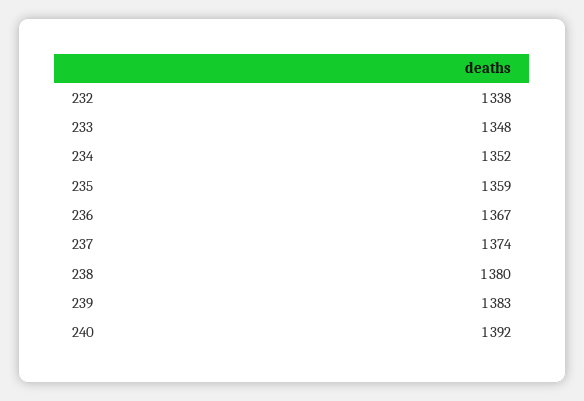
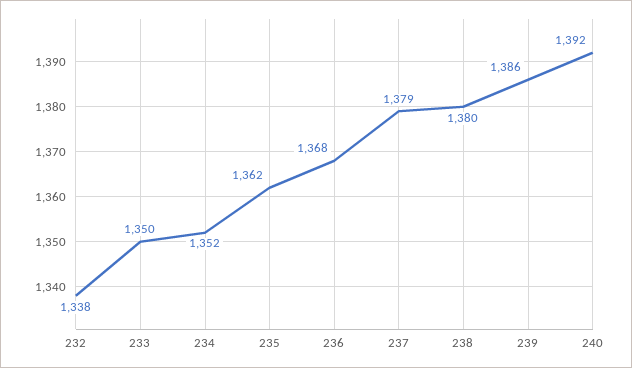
  {
    "232": 1338,
-   "233": 1348,
+   "233": 1350,
    "234": 1352,
-   "235": 1359,
+   "235": 1362,
-   "236": 1367,
+   "236": 1368,
-   "237": 1374,
+   "237": 1379,
    "238": 1380,
-   "239": 1383,
+   "239": 1386,
    "240": 1392
  }

